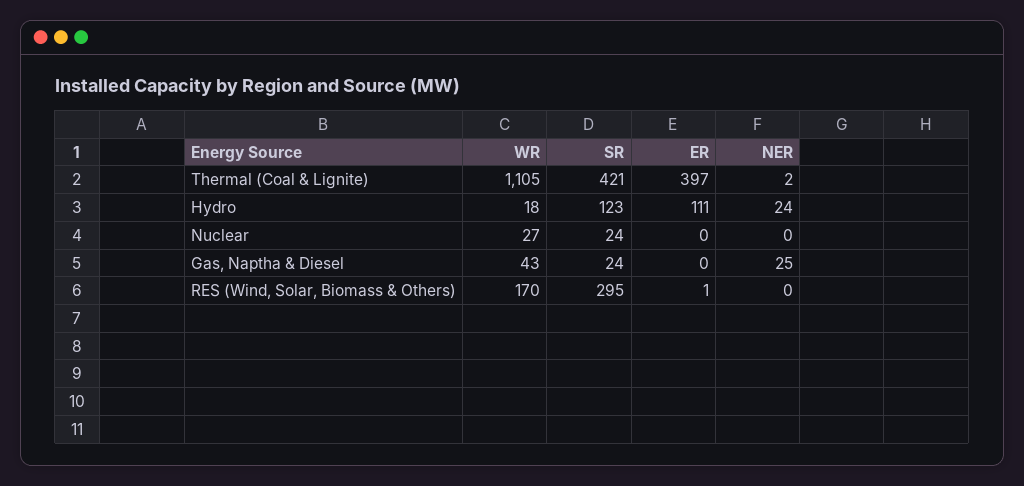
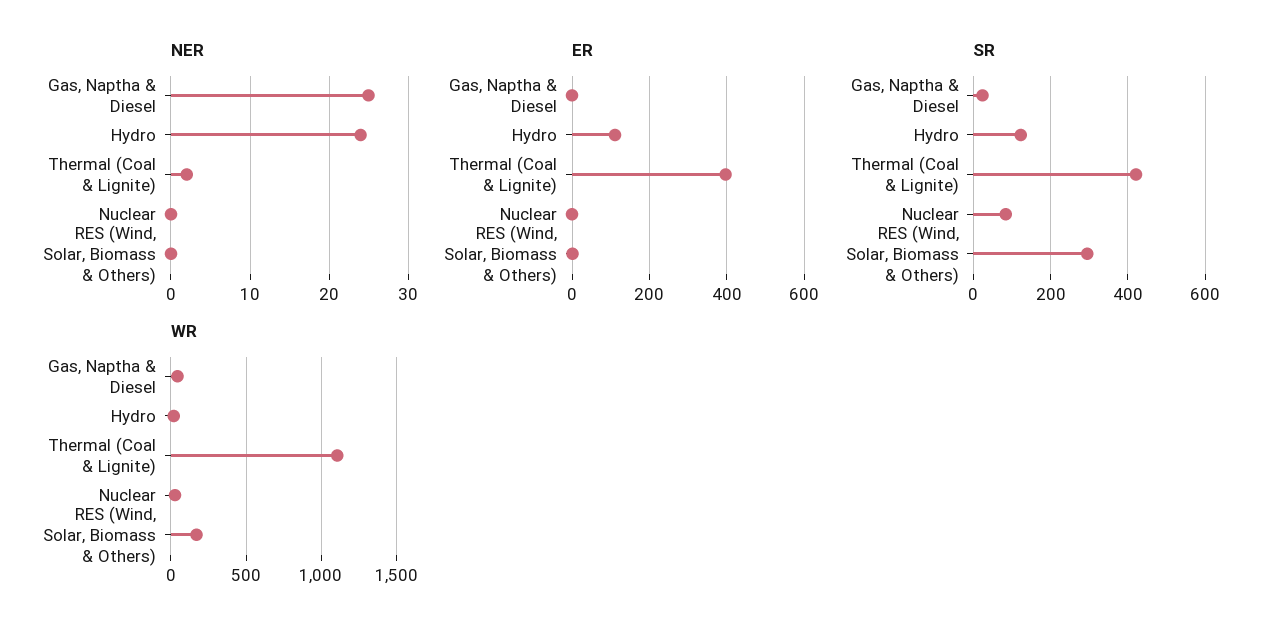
  {
    "WR": {
      "Thermal (Coal & Lignite)": 1105,
      "Hydro": 18,
      "Nuclear": 27,
      "Gas, Naptha & Diesel": 43,
      "RES (Wind, Solar, Biomass & Others)": 170
    },
    "SR": {
      "Thermal (Coal & Lignite)": 421,
      "Hydro": 123,
-     "Nuclear": 24,
+     "Nuclear": 80,
      "Gas, Naptha & Diesel": 24,
      "RES (Wind, Solar, Biomass & Others)": 295
    },
    "ER": {
      "Thermal (Coal & Lignite)": 397,
      "Hydro": 111,
      "Nuclear": 0,
      "Gas, Naptha & Diesel": 0,
      "RES (Wind, Solar, Biomass & Others)": 1
    },
    "NER": {
      "Thermal (Coal & Lignite)": 2,
      "Hydro": 24,
      "Nuclear": 0,
      "Gas, Naptha & Diesel": 25,
      "RES (Wind, Solar, Biomass & Others)": 0
    }
  }

